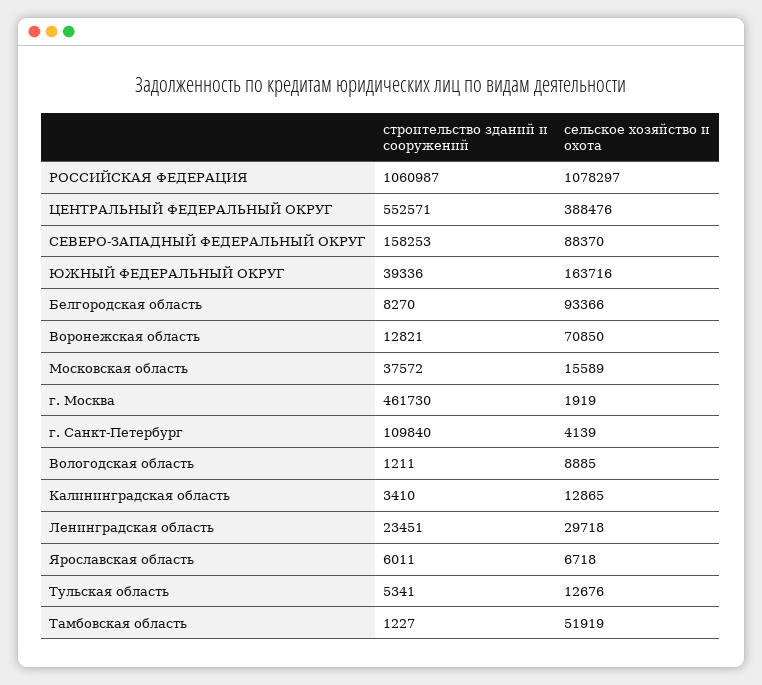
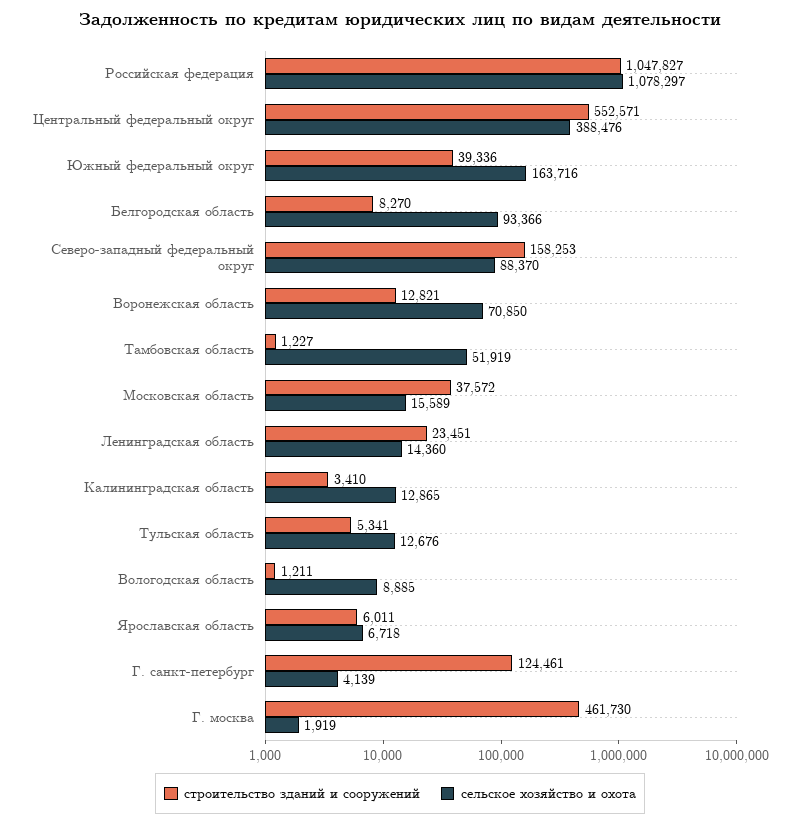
  {
    "строительство зданий и сооружений": {
-     "РОССИЙСКАЯ ФЕДЕРАЦИЯ": 1060987,
+     "РОССИЙСКАЯ ФЕДЕРАЦИЯ": 1047827,
      "ЦЕНТРАЛЬНЫЙ ФЕДЕРАЛЬНЫЙ ОКРУГ": 552571,
      "СЕВЕРО-ЗАПАДНЫЙ ФЕДЕРАЛЬНЫЙ ОКРУГ": 158253,
      "ЮЖНЫЙ ФЕДЕРАЛЬНЫЙ ОКРУГ": 39336,
      "Белгородская область": 8270,
      "Воронежская область": 12821,
      "Московская область": 37572,
      "г. Москва": 461730,
-     "г. Санкт-Петербург": 109840,
+     "г. Санкт-Петербург": 124461,
      "Вологодская область": 1211,
      "Калининградская область": 3410,
      "Ленинградская область": 23451,
      "Ярославская область": 6011,
      "Тульская область": 5341,
      "Тамбовская область": 1227
    },
    "сельское хозяйство и охота": {
      "РОССИЙСКАЯ ФЕДЕРАЦИЯ": 1078297,
      "ЦЕНТРАЛЬНЫЙ ФЕДЕРАЛЬНЫЙ ОКРУГ": 388476,
      "СЕВЕРО-ЗАПАДНЫЙ ФЕДЕРАЛЬНЫЙ ОКРУГ": 88370,
      "ЮЖНЫЙ ФЕДЕРАЛЬНЫЙ ОКРУГ": 163716,
      "Белгородская область": 93366,
      "Воронежская область": 70850,
      "Московская область": 15589,
      "г. Москва": 1919,
      "г. Санкт-Петербург": 4139,
      "Вологодская область": 8885,
      "Калининградская область": 12865,
-     "Ленинградская область": 29718,
+     "Ленинградская область": 14360,
      "Ярославская область": 6718,
      "Тульская область": 12676,
      "Тамбовская область": 51919
    }
  }

